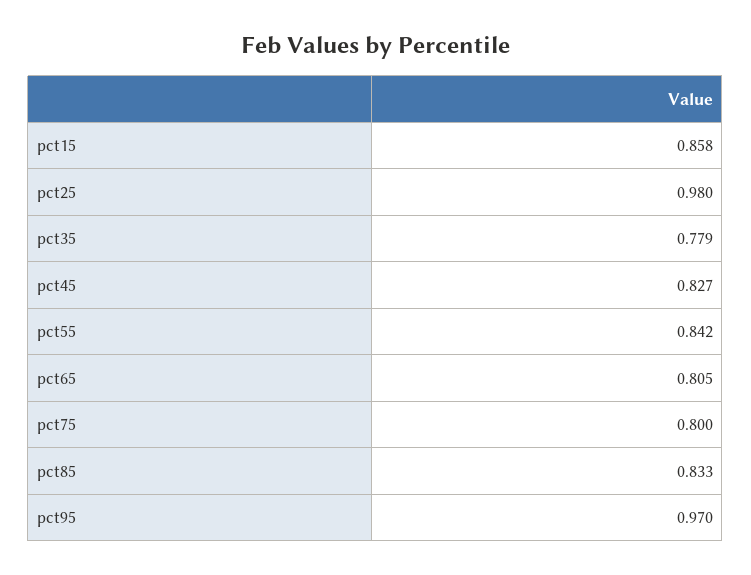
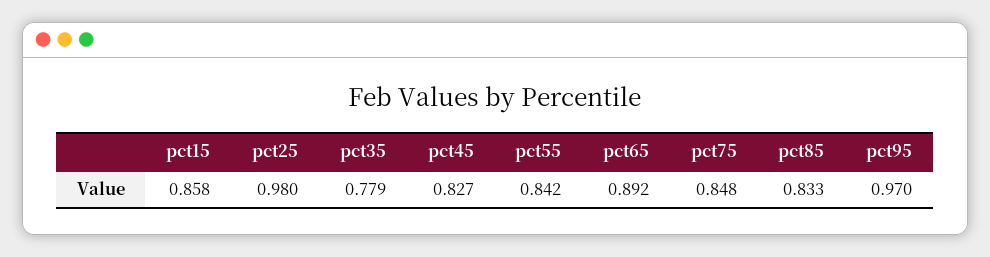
  {
    "pct15": 0.858,
    "pct25": 0.98,
    "pct35": 0.779,
    "pct45": 0.827,
    "pct55": 0.842,
-   "pct65": 0.805,
+   "pct65": 0.892,
-   "pct75": 0.8,
+   "pct75": 0.848,
    "pct85": 0.833,
    "pct95": 0.97
  }

